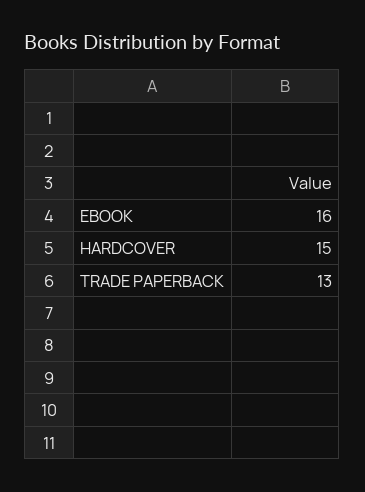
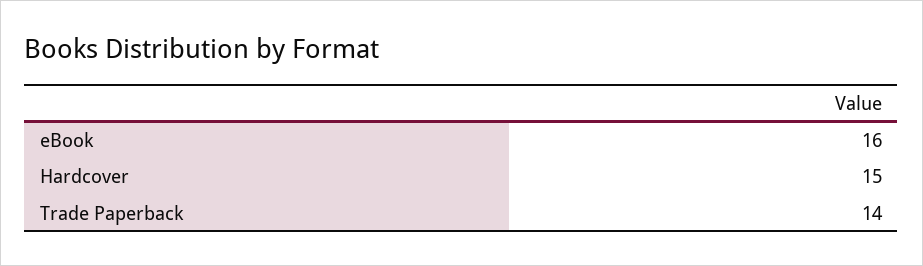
  {
    "EBOOK": 16,
    "HARDCOVER": 15,
-   "TRADE PAPERBACK": 13
+   "TRADE PAPERBACK": 14
  }

